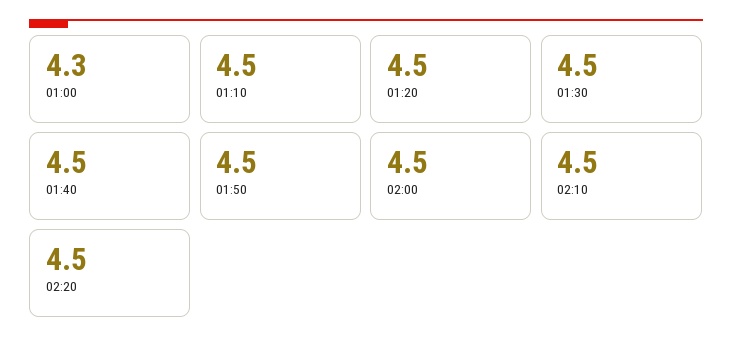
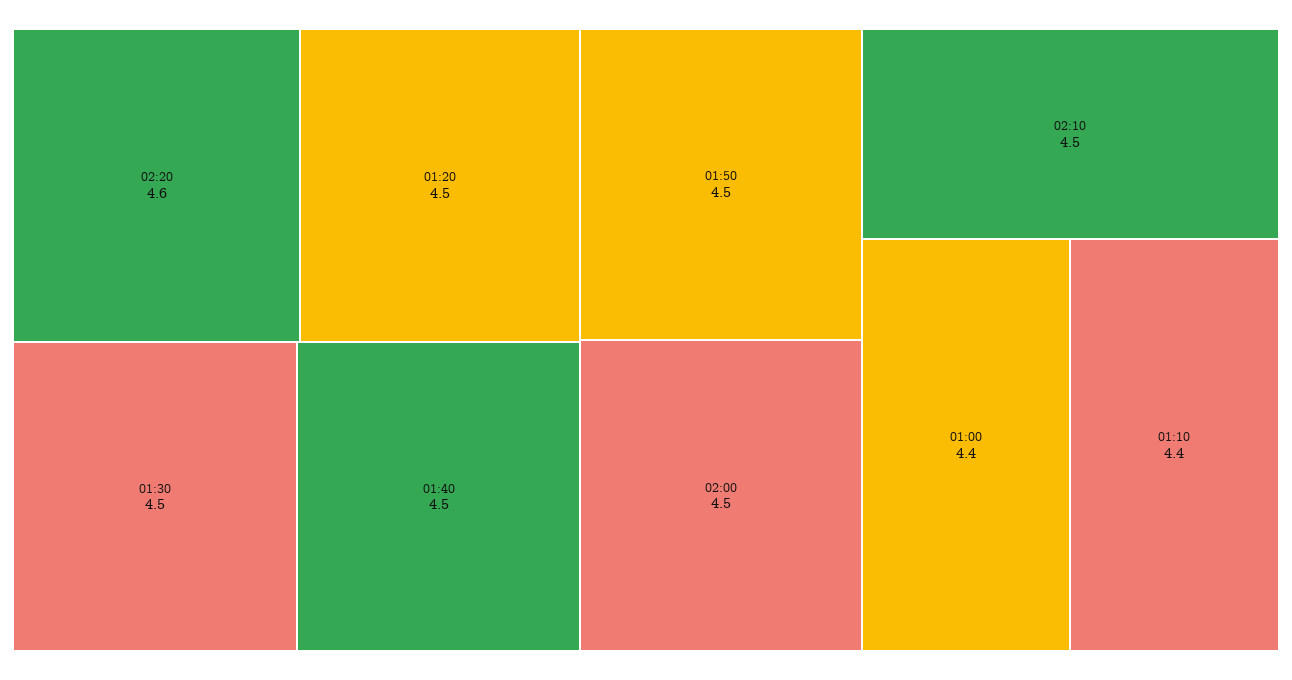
  {
-   "01:00": 4.3,
+   "01:00": 4.4,
-   "01:10": 4.5,
+   "01:10": 4.4,
    "01:20": 4.5,
    "01:30": 4.5,
    "01:40": 4.5,
    "01:50": 4.5,
    "02:00": 4.5,
    "02:10": 4.5,
-   "02:20": 4.5
+   "02:20": 4.6
  }

